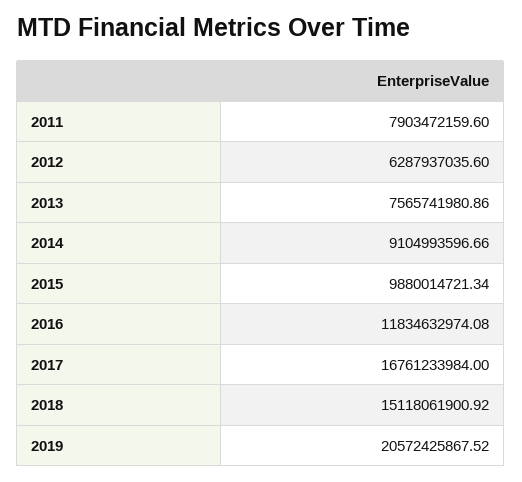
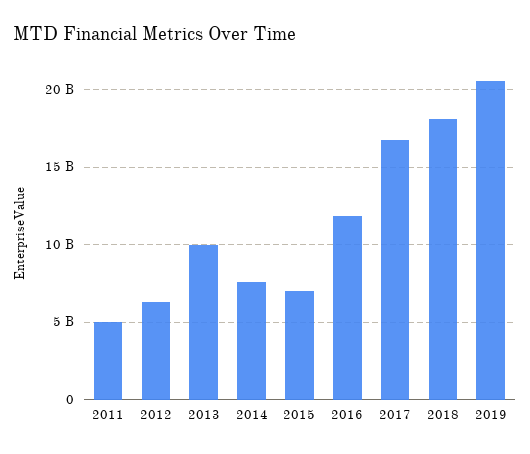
  {
-   "2011": 7903472159.6,
+   "2011": 5000000000,
    "2012": 6287937035.6,
-   "2013": 7565741980.86,
+   "2013": 10000000000,
-   "2014": 9104993596.66,
+   "2014": 7500000000,
-   "2015": 9880014721.34,
+   "2015": 7000000000,
    "2016": 11834632974.08,
    "2017": 16761233984,
-   "2018": 15118061900.92,
+   "2018": 18000000000,
    "2019": 20572425867.52
  }

